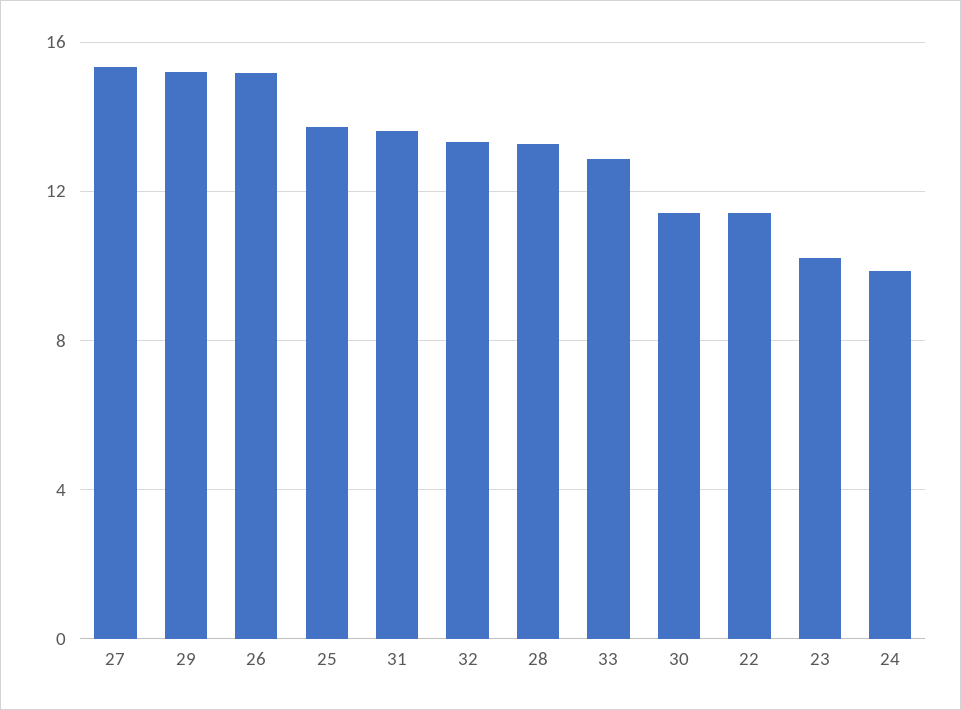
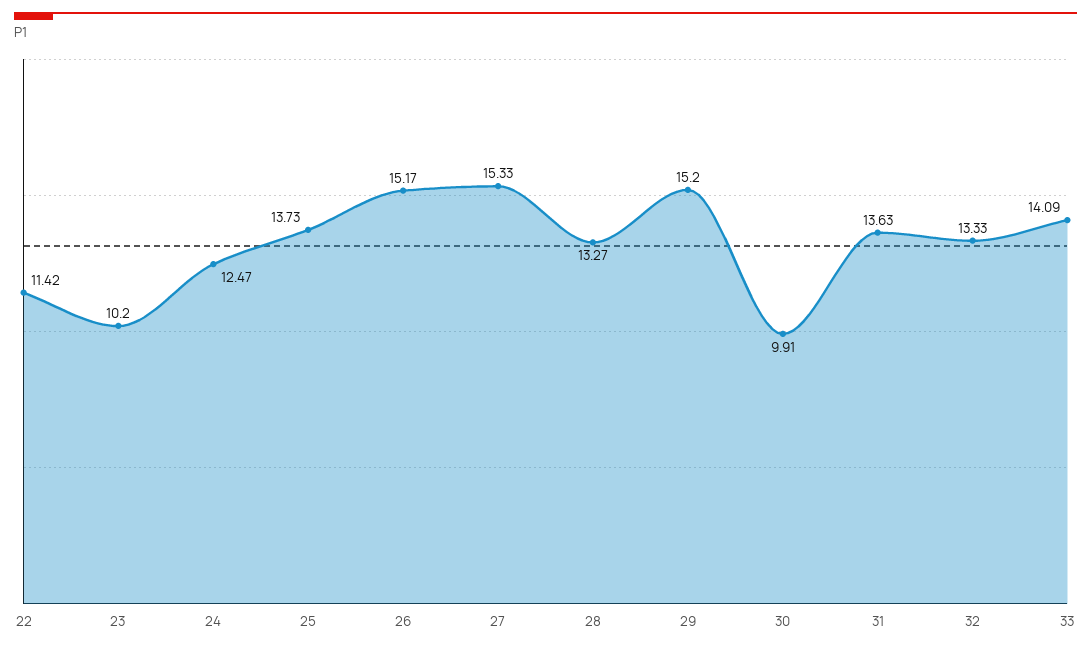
  {
    "27": 15.33,
    "29": 15.2,
    "26": 15.17,
    "25": 13.73,
    "31": 13.63,
    "32": 13.33,
    "28": 13.27,
-   "33": 13,
+   "33": 14.09,
-   "30": 11.5,
+   "30": 9.91,
    "22": 11.42,
    "23": 10.2,
-   "24": 10
+   "24": 12.47
  }

